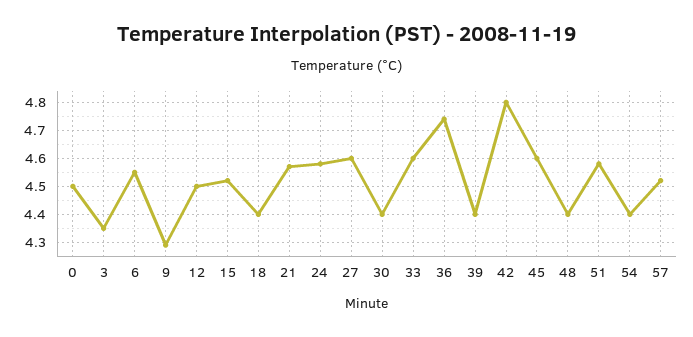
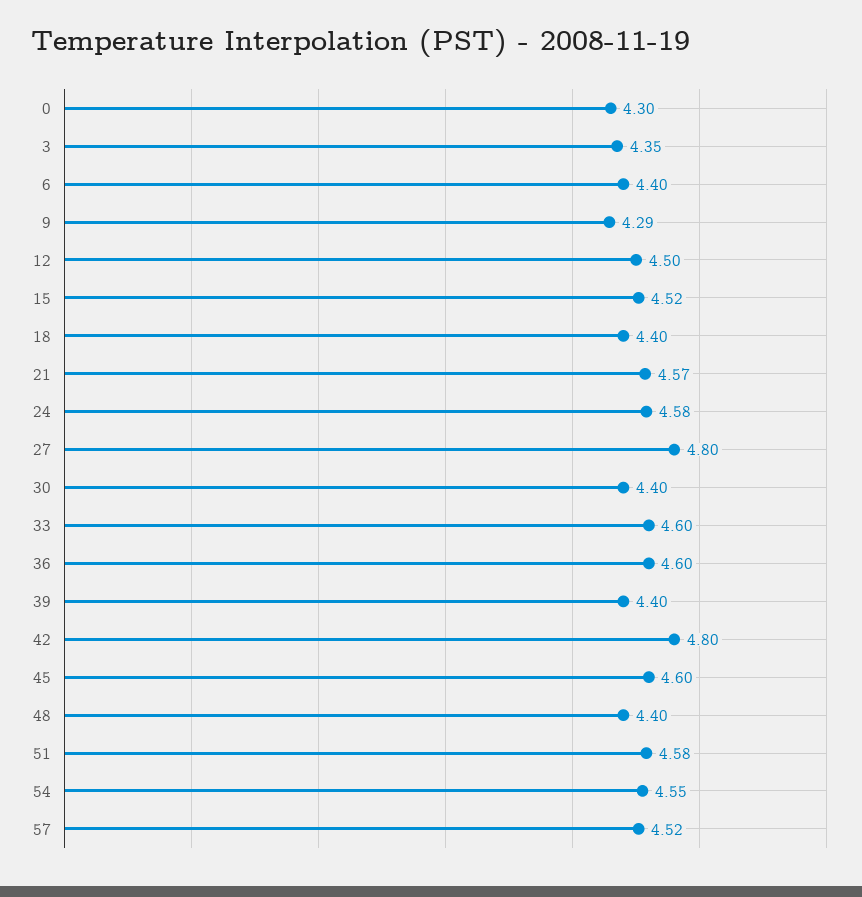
  {
-   "0": 4.5,
+   "0": 4.3,
    "3": 4.35,
-   "6": 4.55,
+   "6": 4.4,
    "9": 4.29,
    "12": 4.5,
    "15": 4.52,
    "18": 4.4,
    "21": 4.57,
    "24": 4.58,
-   "27": 4.6,
+   "27": 4.8,
    "30": 4.4,
    "33": 4.6,
-   "36": 4.75,
+   "36": 4.6,
    "39": 4.4,
    "42": 4.8,
    "45": 4.6,
    "48": 4.4,
    "51": 4.58,
-   "54": 4.4,
+   "54": 4.55,
    "57": 4.52
  }

